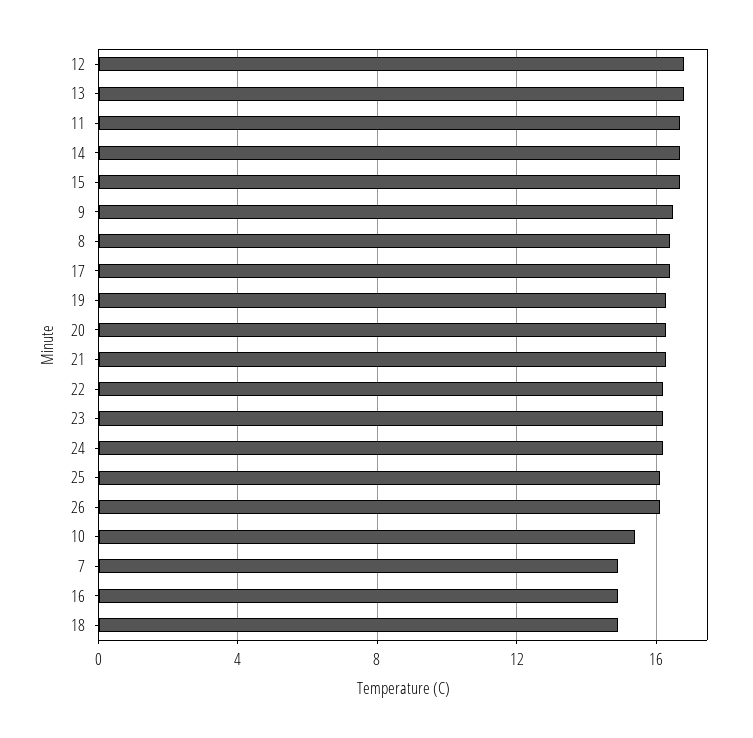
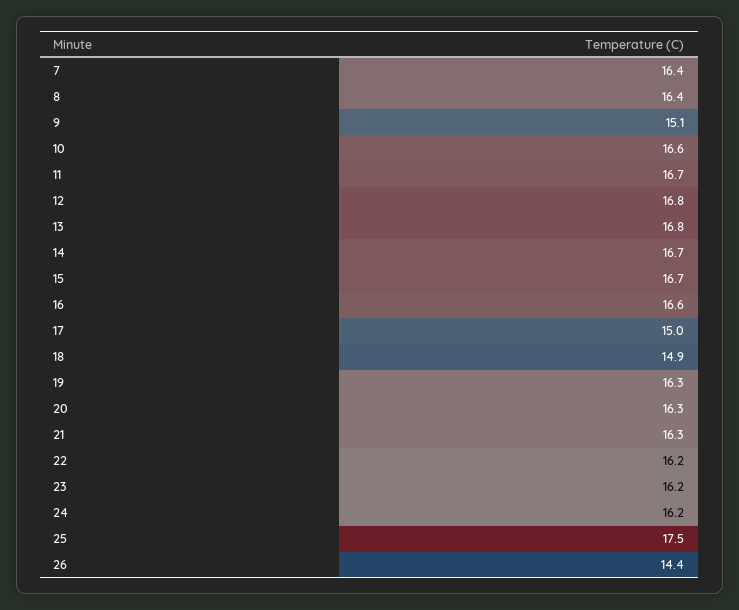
  {
    "12": 16.8,
    "13": 16.8,
    "11": 16.7,
    "14": 16.7,
    "15": 16.7,
-   "9": 16.5,
+   "9": 15.1,
    "8": 16.4,
-   "17": 16.5,
+   "17": 15,
    "19": 16.3,
    "20": 16.3,
    "21": 16.3,
    "22": 16.2,
    "23": 16.2,
    "24": 16.2,
-   "25": 16,
+   "25": 17.5,
-   "26": 16,
+   "26": 14.4,
-   "10": 15.5,
+   "10": 16.6,
-   "7": 15,
+   "7": 16.4,
-   "16": 15,
+   "16": 16.6,
    "18": 14.9
  }

